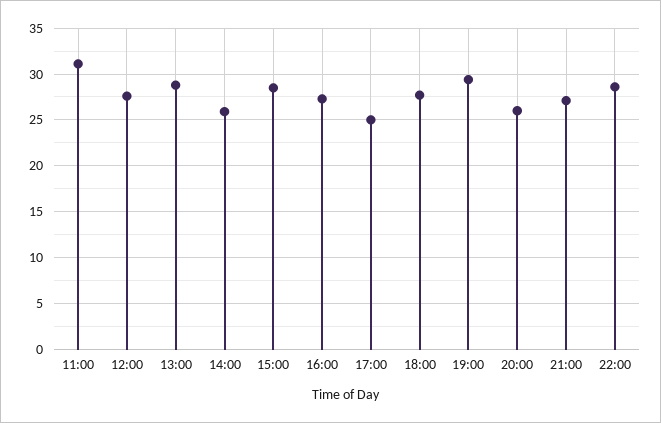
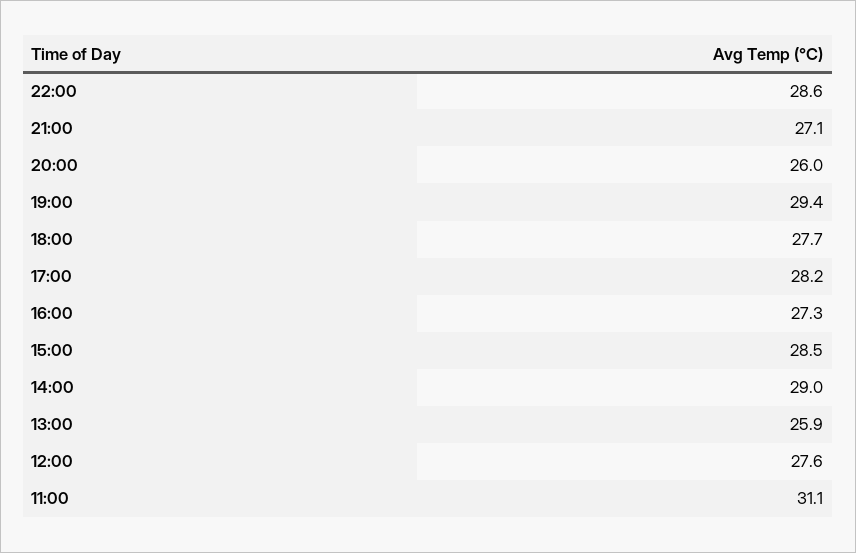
  {
    "11:00": 31.1,
    "12:00": 27.6,
-   "13:00": 29,
+   "13:00": 25.9,
-   "14:00": 26,
+   "14:00": 29,
    "15:00": 28.5,
    "16:00": 27.3,
-   "17:00": 25,
+   "17:00": 28.2,
    "18:00": 27.7,
    "19:00": 29.4,
    "20:00": 26,
    "21:00": 27.1,
    "22:00": 28.6
  }

